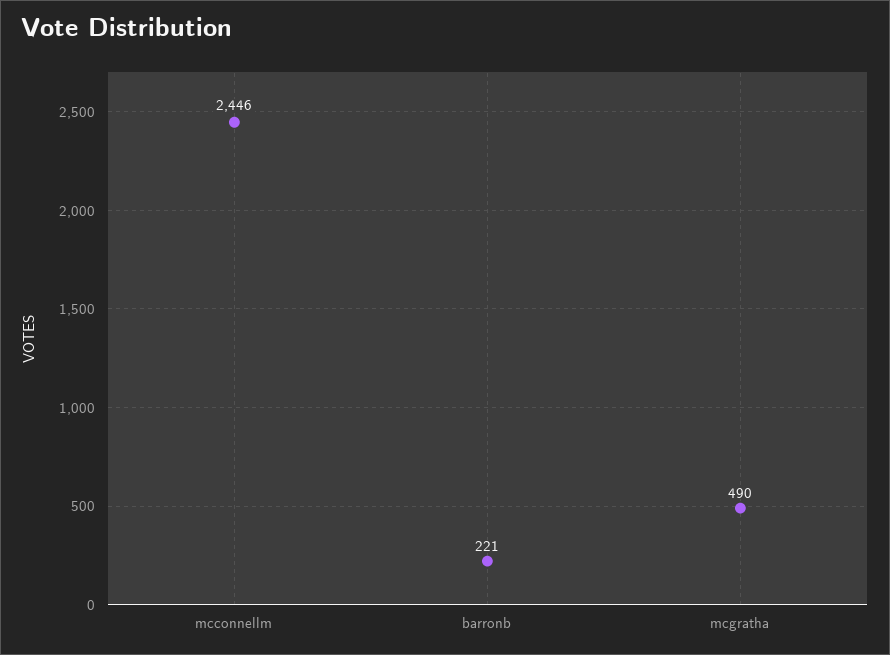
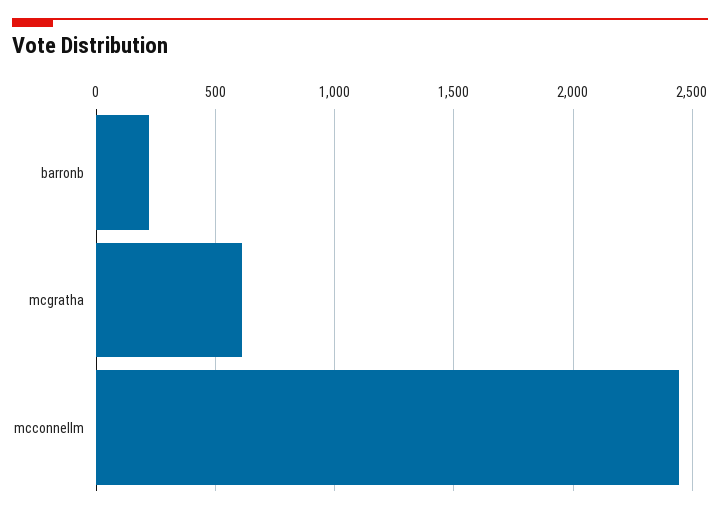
  {
    "mcconnellm": 2446,
    "barronb": 221,
-   "mcgratha": 490
+   "mcgratha": 600
  }

